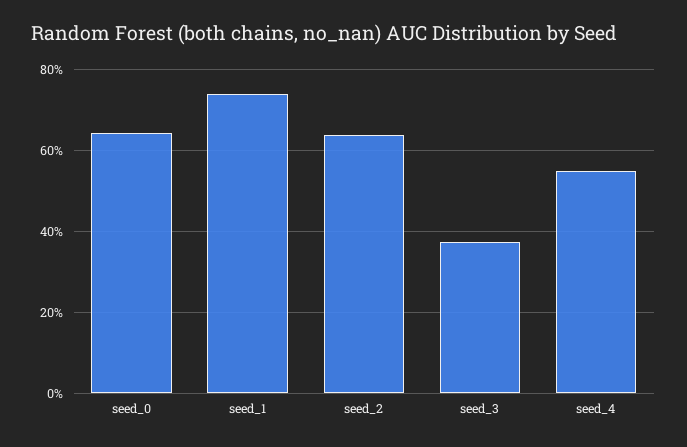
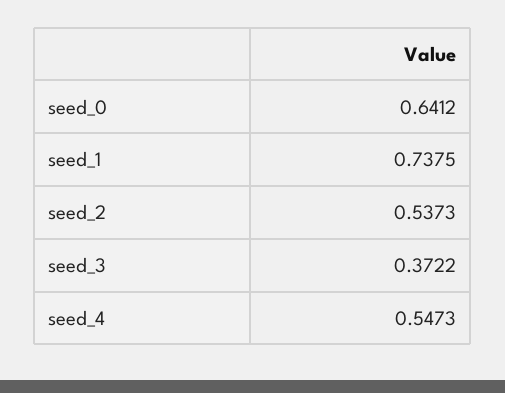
  {
    "seed_0": 0.6412,
    "seed_1": 0.7375,
-   "seed_2": 0.64,
+   "seed_2": 0.5373,
    "seed_3": 0.3722,
    "seed_4": 0.5473
  }

